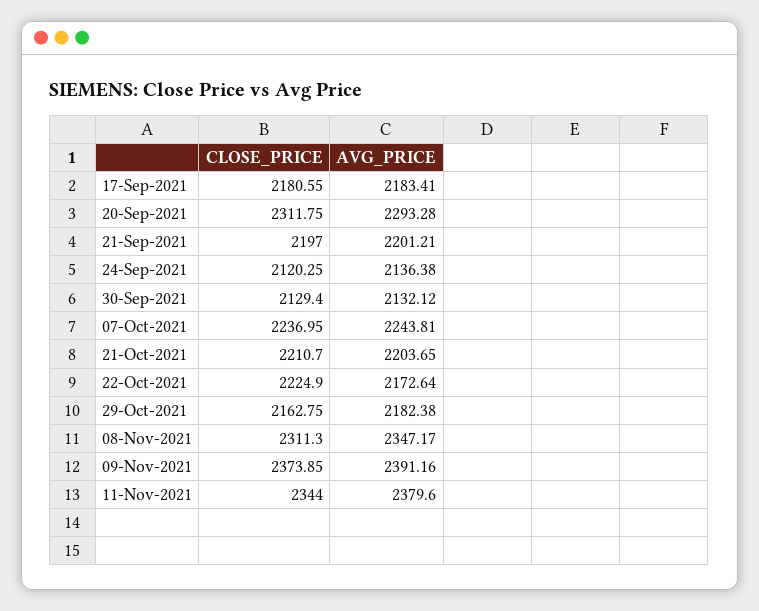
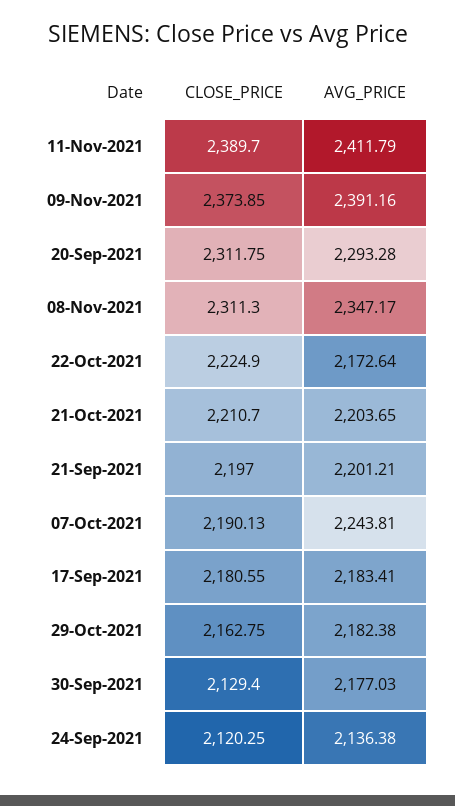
  {
    "CLOSE_PRICE": {
      "17-Sep-2021": 2180.55,
      "20-Sep-2021": 2311.75,
      "21-Sep-2021": 2197,
      "24-Sep-2021": 2120.25,
      "30-Sep-2021": 2129.4,
-     "07-Oct-2021": 2236.95,
+     "07-Oct-2021": 2190.13,
      "21-Oct-2021": 2210.7,
      "22-Oct-2021": 2224.9,
      "29-Oct-2021": 2162.75,
      "08-Nov-2021": 2311.3,
      "09-Nov-2021": 2373.85,
-     "11-Nov-2021": 2344
+     "11-Nov-2021": 2389.7
    },
    "AVG_PRICE": {
      "17-Sep-2021": 2183.41,
      "20-Sep-2021": 2293.28,
      "21-Sep-2021": 2201.21,
      "24-Sep-2021": 2136.38,
-     "30-Sep-2021": 2132.12,
+     "30-Sep-2021": 2177.03,
      "07-Oct-2021": 2243.81,
      "21-Oct-2021": 2203.65,
      "22-Oct-2021": 2172.64,
      "29-Oct-2021": 2182.38,
      "08-Nov-2021": 2347.17,
      "09-Nov-2021": 2391.16,
-     "11-Nov-2021": 2379.6
+     "11-Nov-2021": 2411.79
    }
  }

